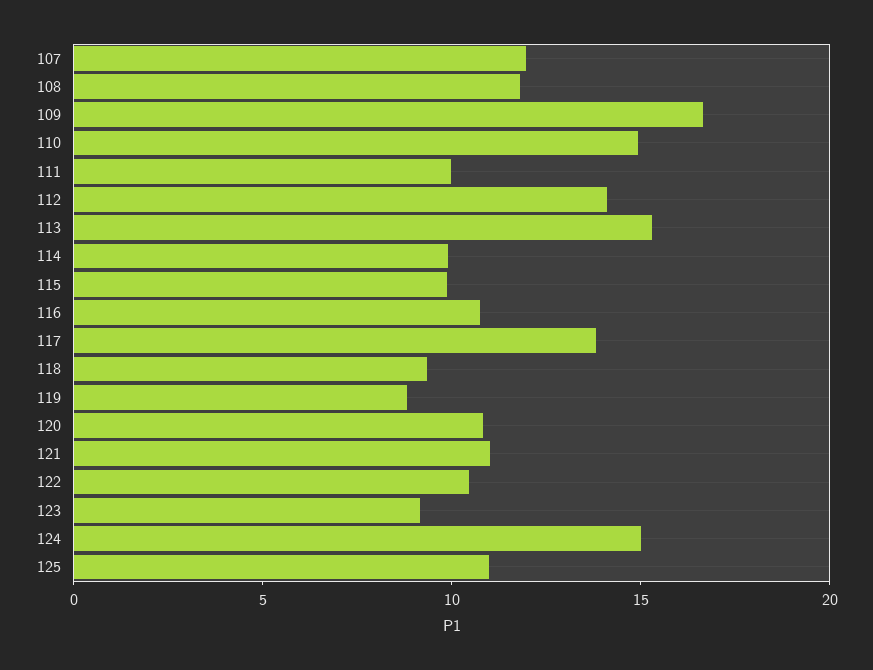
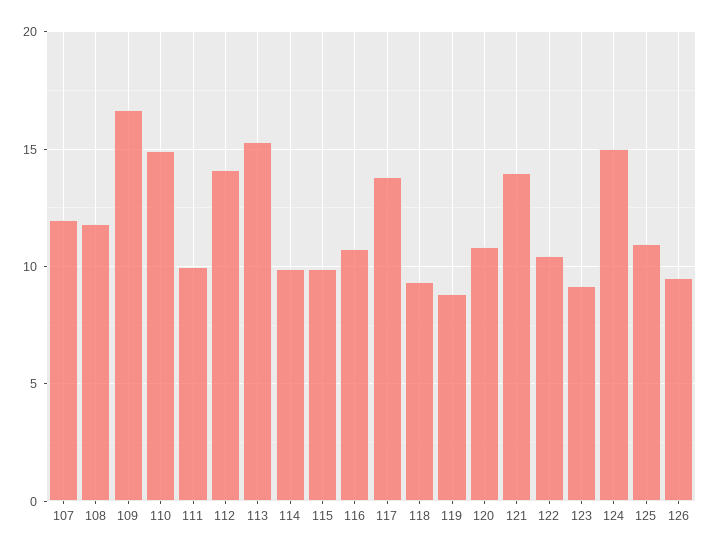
  {
    "107": 12,
    "108": 12,
    "109": 16.5,
    "110": 15,
    "111": 10,
    "112": 14,
    "113": 15.5,
    "114": 10,
    "115": 10,
    "116": 10.5,
    "117": 14,
    "118": 9.5,
    "119": 9,
    "120": 11,
-   "121": 11,
+   "121": 14,
    "122": 10.5,
    "123": 9,
    "124": 15,
-   "125": 11
+   "125": 11,
+   "126": 9.5
  }

